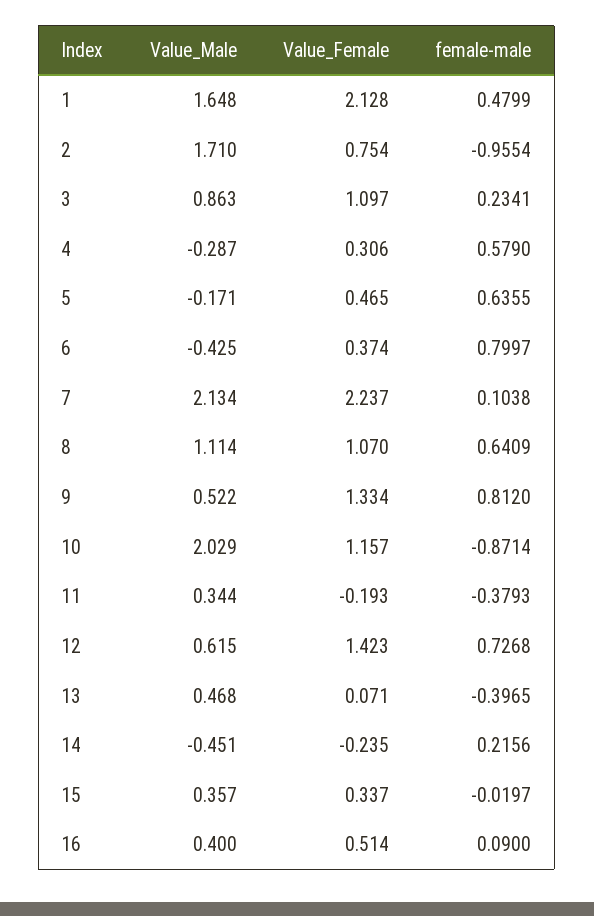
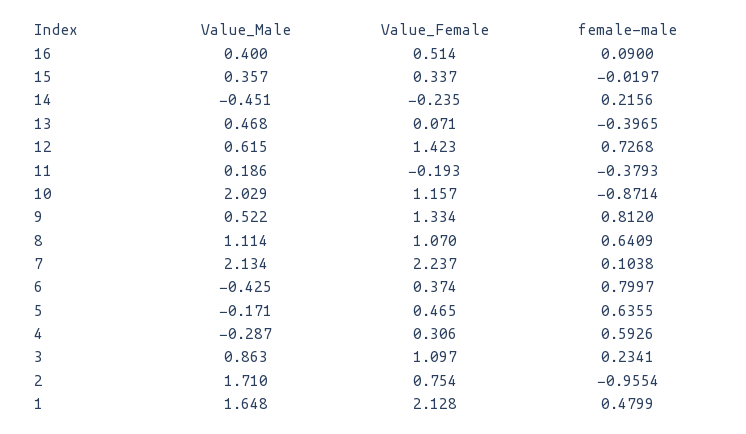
  {
    "Value_Male": {
      "1": 1.648,
      "2": 1.71,
      "3": 0.863,
      "4": -0.287,
      "5": -0.171,
      "6": -0.425,
      "7": 2.134,
      "8": 1.114,
      "9": 0.522,
      "10": 2.029,
-     "11": 0.344,
+     "11": 0.186,
      "12": 0.615,
      "13": 0.468,
      "14": -0.451,
      "15": 0.357,
      "16": 0.4
    },
    "Value_Female": {
      "1": 2.128,
      "2": 0.754,
      "3": 1.097,
      "4": 0.306,
      "5": 0.465,
      "6": 0.374,
      "7": 2.237,
      "8": 1.07,
      "9": 1.334,
      "10": 1.157,
      "11": -0.193,
      "12": 1.423,
      "13": 0.071,
      "14": -0.235,
      "15": 0.337,
      "16": 0.514
    },
    "female-male": {
      "1": 0.4799,
      "2": -0.9554,
      "3": 0.2341,
-     "4": 0.579,
+     "4": 0.5926,
      "5": 0.6355,
      "6": 0.7997,
      "7": 0.1038,
      "8": 0.6409,
      "9": 0.812,
      "10": -0.8714,
      "11": -0.3793,
      "12": 0.7268,
      "13": -0.3965,
      "14": 0.2156,
      "15": -0.0197,
      "16": 0.09
    }
  }

